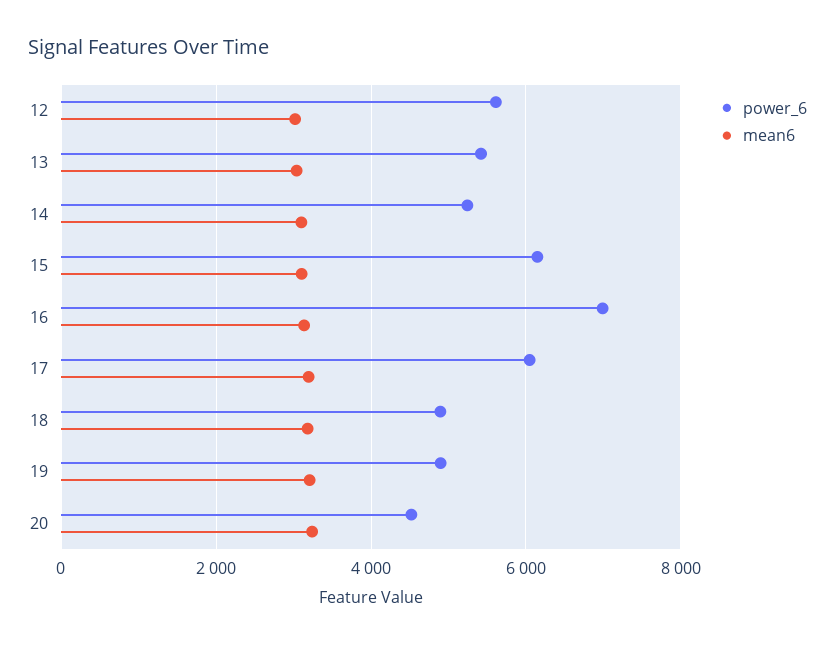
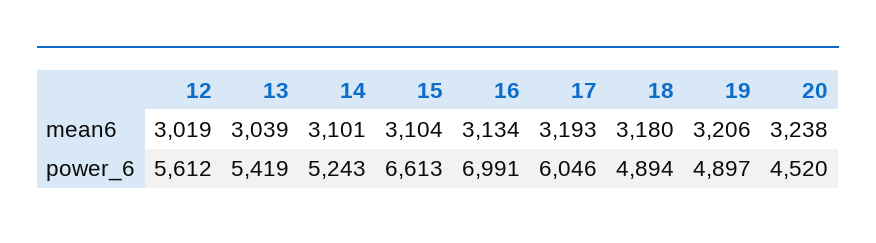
  {
    "power_6": {
      "12": 5612,
      "13": 5419,
      "14": 5243,
-     "15": 6200,
+     "15": 6613,
      "16": 6991,
      "17": 6046,
      "18": 4894,
      "19": 4897,
      "20": 4520
    },
    "mean6": {
      "12": 3019,
      "13": 3039,
      "14": 3101,
      "15": 3104,
      "16": 3134,
      "17": 3193,
      "18": 3180,
      "19": 3206,
      "20": 3238
    }
  }

